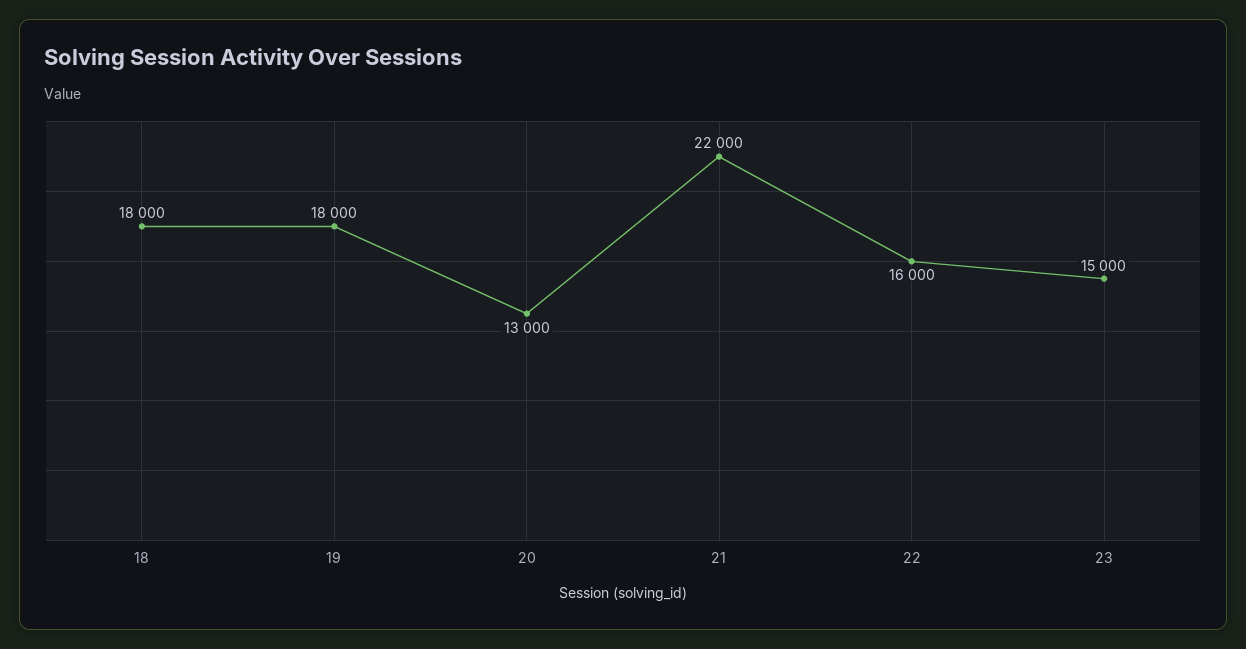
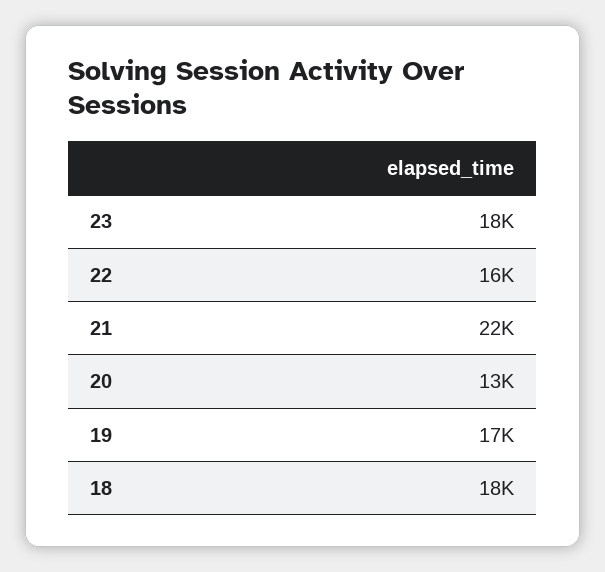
  {
    "18": 18000,
-   "19": 18000,
+   "19": 17000,
    "20": 13000,
    "21": 22000,
    "22": 16000,
-   "23": 15000
+   "23": 18000
  }

